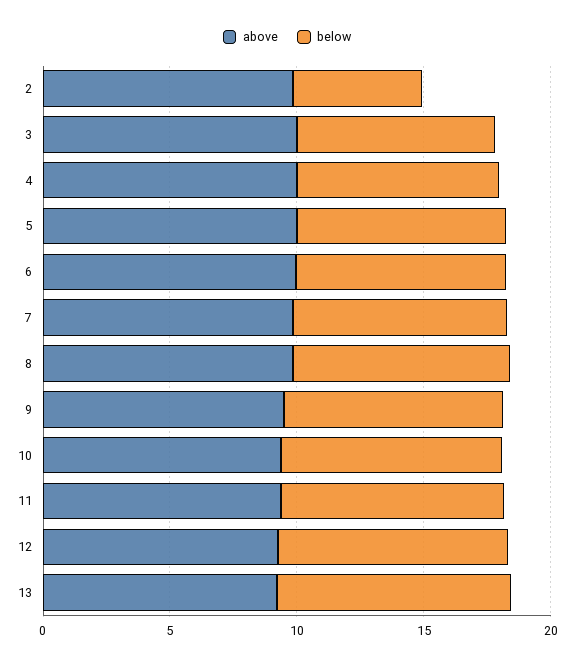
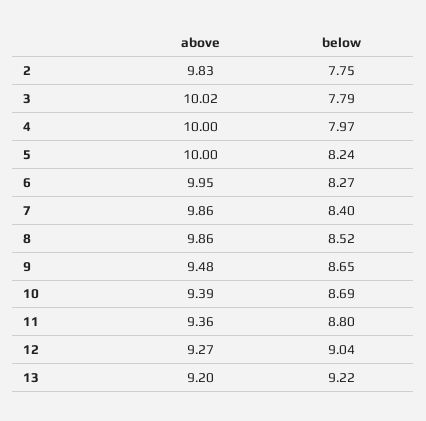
  {
    "above": {
      "2": 9.83,
      "3": 10.02,
      "4": 10,
      "5": 10,
      "6": 9.95,
      "7": 9.86,
      "8": 9.86,
      "9": 9.48,
      "10": 9.39,
      "11": 9.36,
      "12": 9.27,
      "13": 9.2
    },
    "below": {
-     "2": 5,
+     "2": 7.75,
      "3": 7.79,
      "4": 7.97,
      "5": 8.24,
      "6": 8.27,
      "7": 8.4,
      "8": 8.52,
      "9": 8.65,
      "10": 8.69,
      "11": 8.8,
      "12": 9.04,
      "13": 9.22
    }
  }

